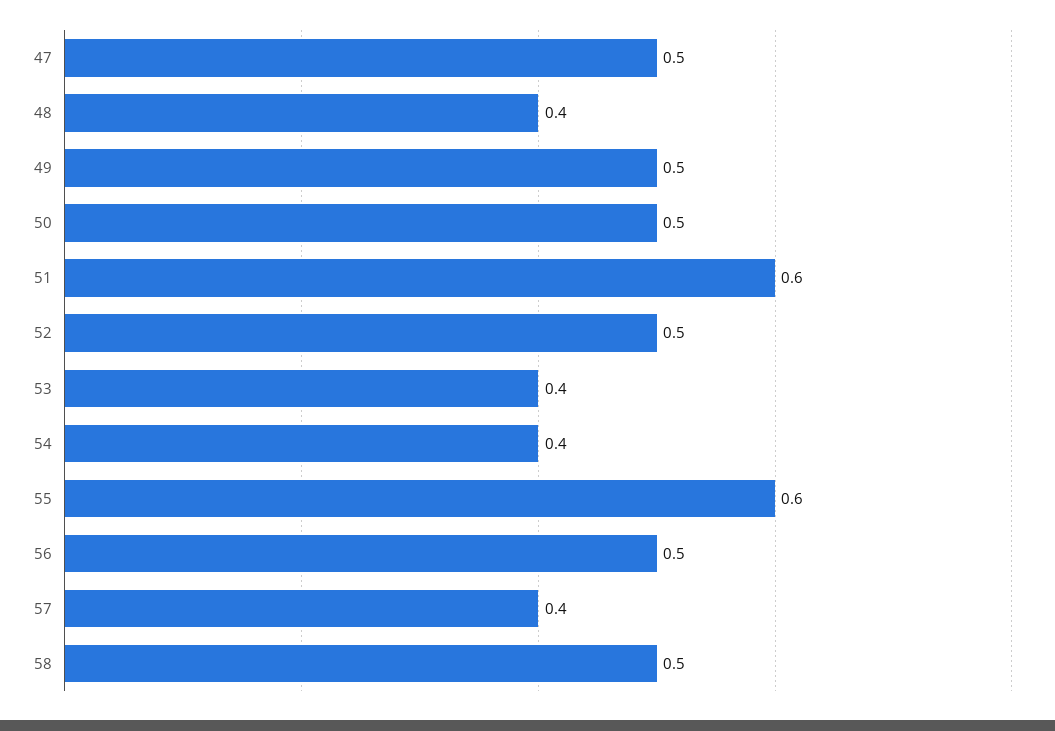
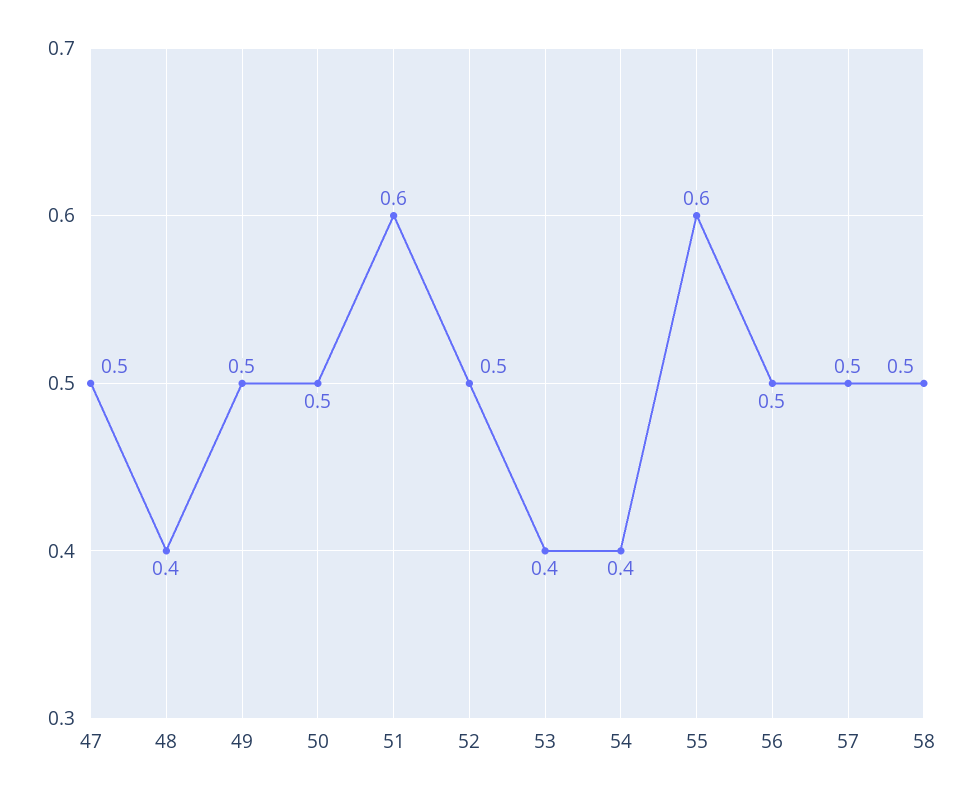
  {
    "47": 0.5,
    "48": 0.4,
    "49": 0.5,
    "50": 0.5,
    "51": 0.6,
    "52": 0.5,
    "53": 0.4,
    "54": 0.4,
    "55": 0.6,
    "56": 0.5,
-   "57": 0.4,
+   "57": 0.5,
    "58": 0.5
  }

